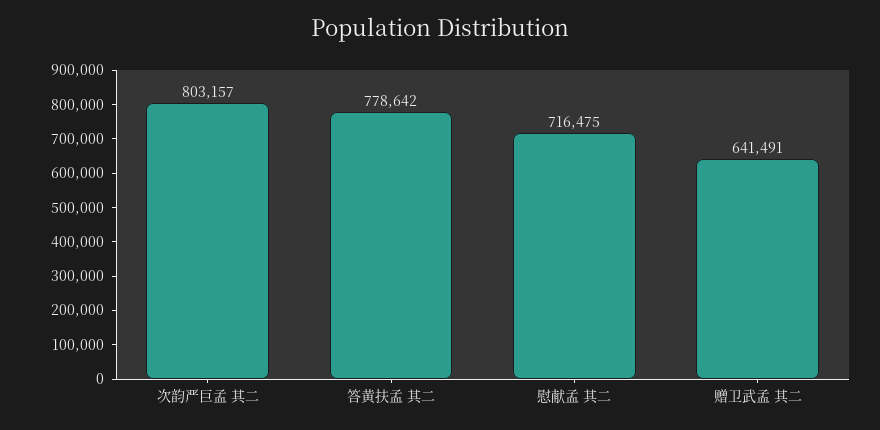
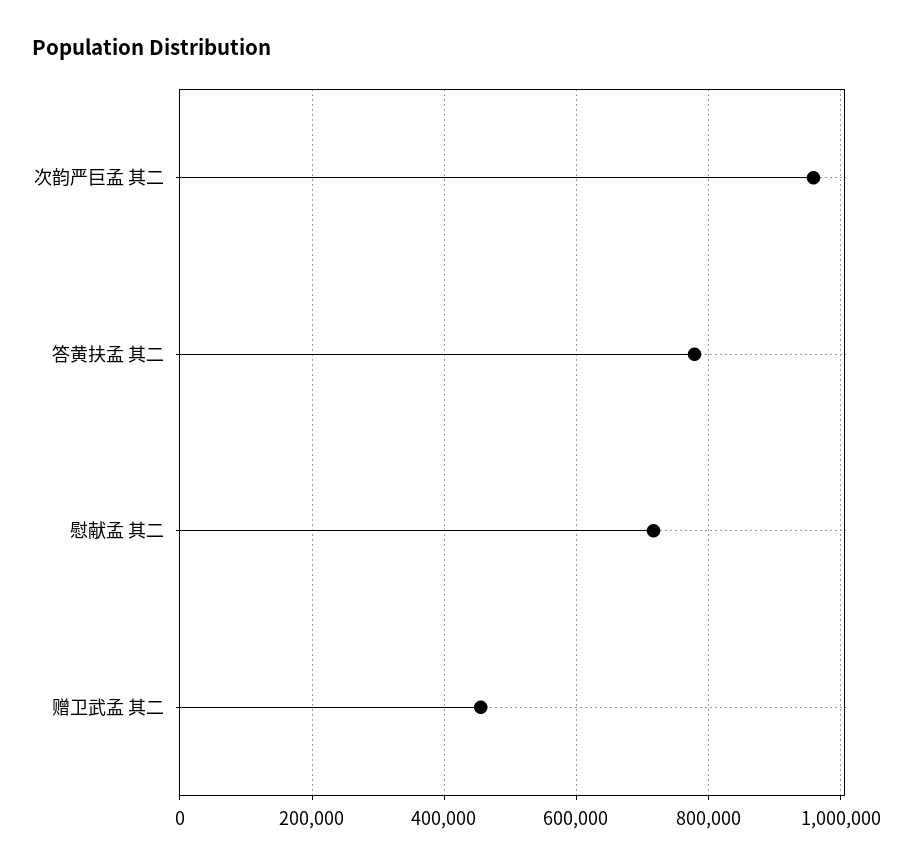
  {
-   "次韵严巨孟 其二": 803157,
+   "次韵严巨孟 其二": 960000,
    "答黄扶孟 其二": 778642,
    "慰献孟 其二": 716475,
-   "赠卫武孟 其二": 641491
+   "赠卫武孟 其二": 460000
  }

